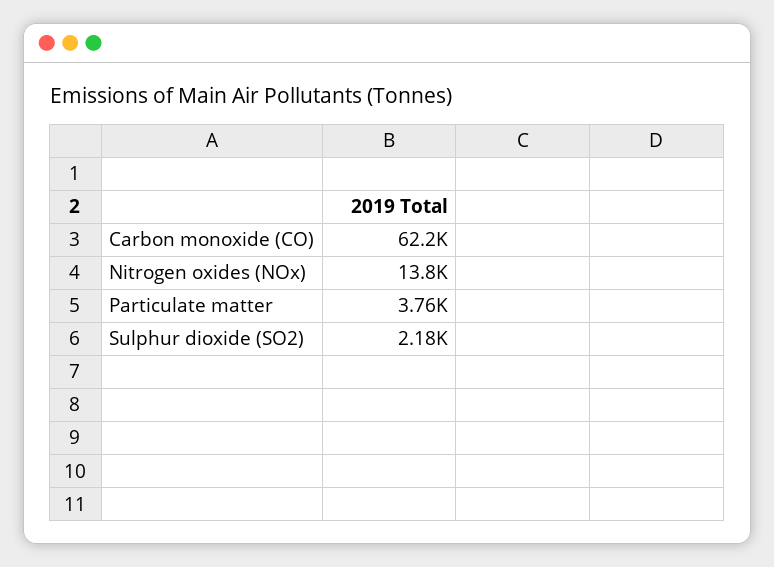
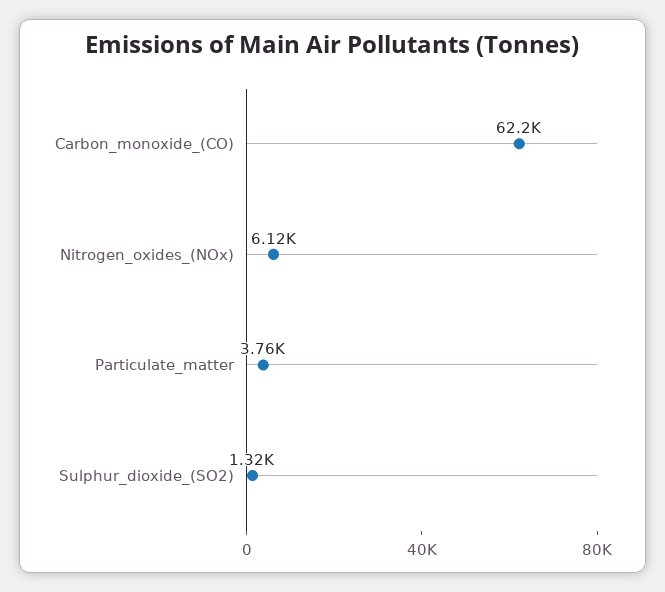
  {
    "Carbon monoxide (CO)": 62200,
-   "Nitrogen oxides (NOx)": 13800,
+   "Nitrogen oxides (NOx)": 6120,
    "Particulate matter": 3760,
-   "Sulphur dioxide (SO2)": 2180
+   "Sulphur dioxide (SO2)": 1320
  }

